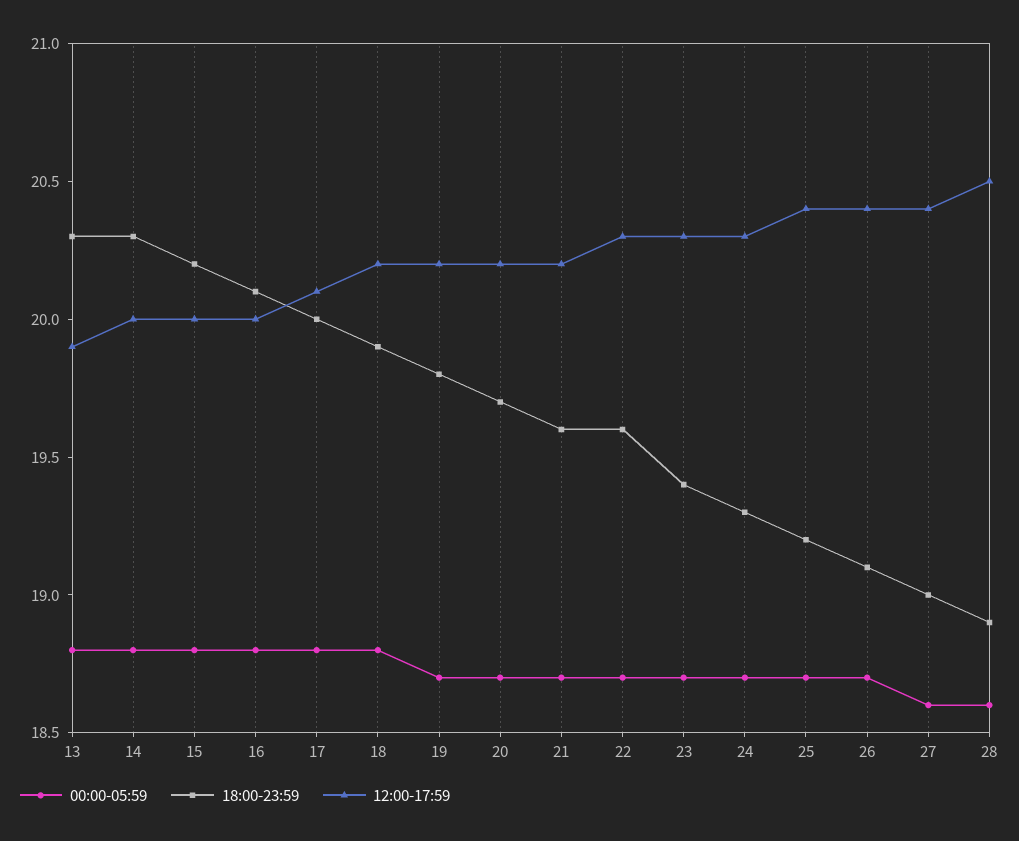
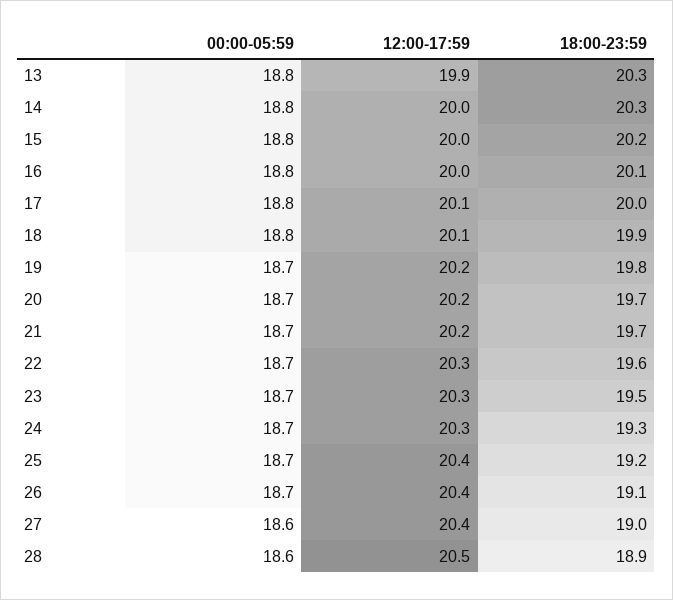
  {
    "00:00-05:59": {
      "13": 18.8,
      "14": 18.8,
      "15": 18.8,
      "16": 18.8,
      "17": 18.8,
      "18": 18.8,
      "19": 18.7,
      "20": 18.7,
      "21": 18.7,
      "22": 18.7,
      "23": 18.7,
      "24": 18.7,
      "25": 18.7,
      "26": 18.7,
      "27": 18.6,
      "28": 18.6
    },
    "18:00-23:59": {
      "13": 20.3,
      "14": 20.3,
      "15": 20.2,
      "16": 20.1,
      "17": 20,
      "18": 19.9,
      "19": 19.8,
      "20": 19.7,
-     "21": 19.6,
+     "21": 19.7,
      "22": 19.6,
-     "23": 19.4,
+     "23": 19.5,
      "24": 19.3,
      "25": 19.2,
      "26": 19.1,
      "27": 19,
      "28": 18.9
    },
    "12:00-17:59": {
      "13": 19.9,
      "14": 20,
      "15": 20,
      "16": 20,
      "17": 20.1,
-     "18": 20.2,
+     "18": 20.1,
      "19": 20.2,
      "20": 20.2,
      "21": 20.2,
      "22": 20.3,
      "23": 20.3,
      "24": 20.3,
      "25": 20.4,
      "26": 20.4,
      "27": 20.4,
      "28": 20.5
    }
  }

